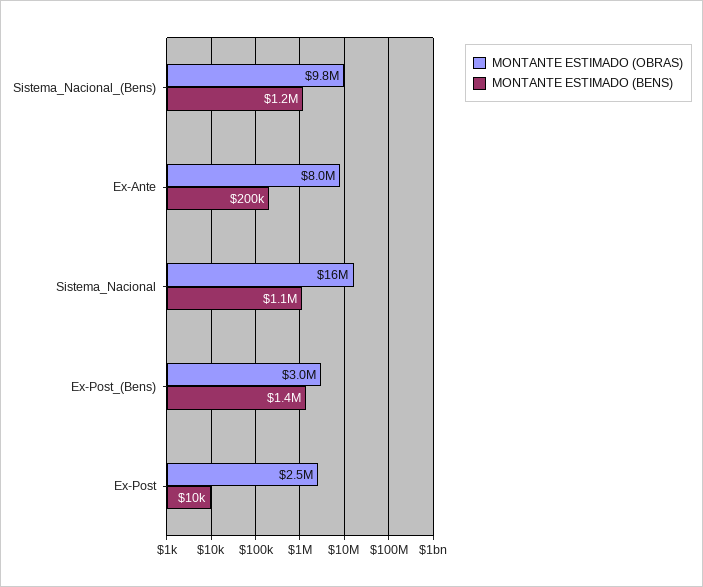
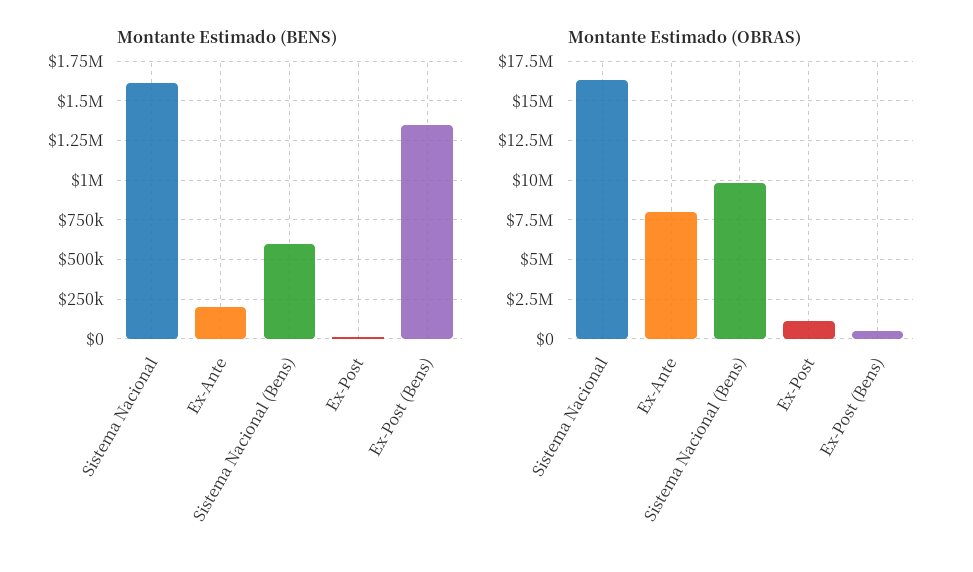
  {
    "MONTANTE ESTIMADO (OBRAS)": {
      "Sistema_Nacional_(Bens)": 9800000,
      "Ex-Ante": 8000000,
      "Sistema_Nacional": 16000000,
-     "Ex-Post_(Bens)": 3000000,
+     "Ex-Post_(Bens)": 500000,
-     "Ex-Post": 2500000
+     "Ex-Post": 1000000
    },
    "MONTANTE ESTIMADO (BENS)": {
-     "Sistema_Nacional_(Bens)": 1200000,
+     "Sistema_Nacional_(Bens)": 600000,
      "Ex-Ante": 200000,
-     "Sistema_Nacional": 1100000,
+     "Sistema_Nacional": 1600000,
      "Ex-Post_(Bens)": 1400000,
      "Ex-Post": 10000
    }
  }

